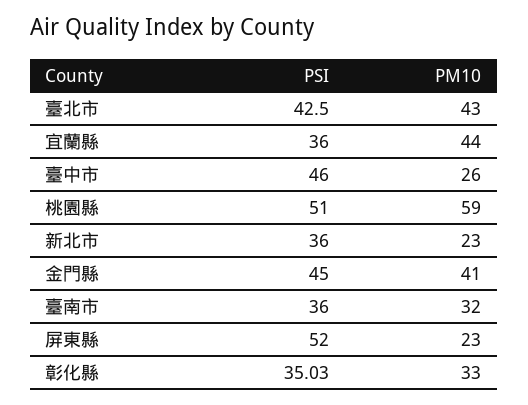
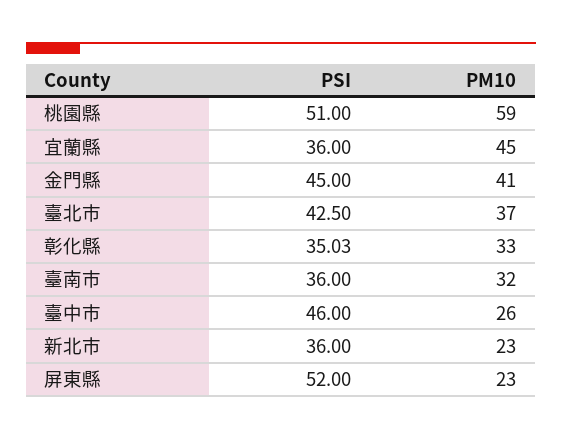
  {
    "PSI": {
      "臺北市": 42.5,
      "宜蘭縣": 36,
      "臺中市": 46,
      "桃園縣": 51,
      "新北市": 36,
      "金門縣": 45,
      "臺南市": 36,
      "屏東縣": 52,
      "彰化縣": 35.03
    },
    "PM10": {
-     "臺北市": 43,
+     "臺北市": 37,
-     "宜蘭縣": 44,
+     "宜蘭縣": 45,
      "臺中市": 26,
      "桃園縣": 59,
      "新北市": 23,
      "金門縣": 41,
      "臺南市": 32,
      "屏東縣": 23,
      "彰化縣": 33
    }
  }

